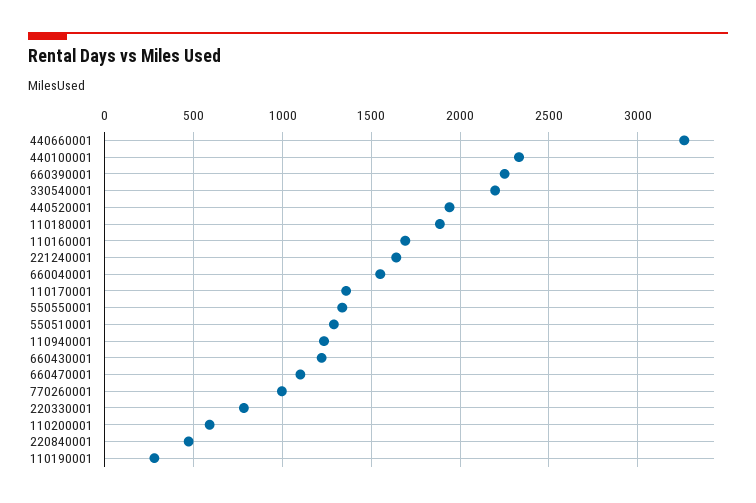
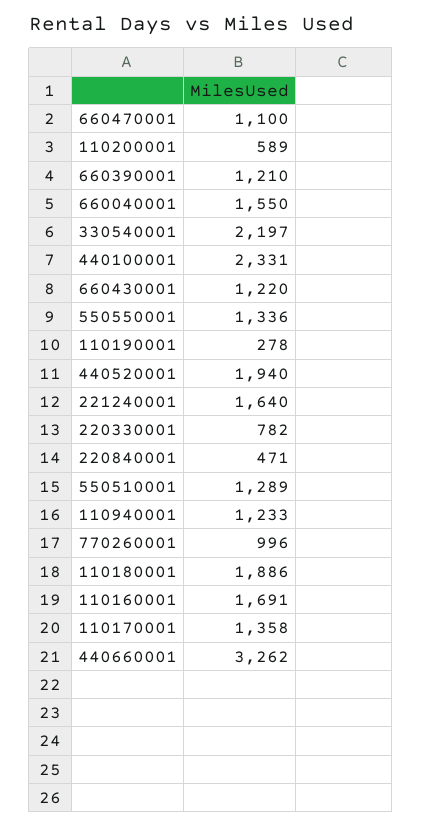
  {
    "440660001": 3262,
    "440100001": 2331,
-   "660390001": 2250,
+   "660390001": 1210,
    "330540001": 2197,
    "440520001": 1940,
    "110180001": 1886,
    "110160001": 1691,
    "221240001": 1640,
    "660040001": 1550,
    "110170001": 1358,
    "550550001": 1336,
    "550510001": 1289,
    "110940001": 1233,
    "660430001": 1220,
    "660470001": 1100,
    "770260001": 996,
    "220330001": 782,
    "110200001": 589,
    "220840001": 471,
    "110190001": 278
  }

